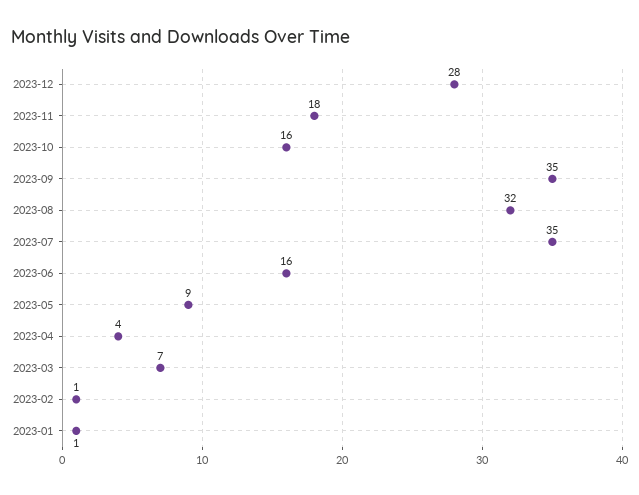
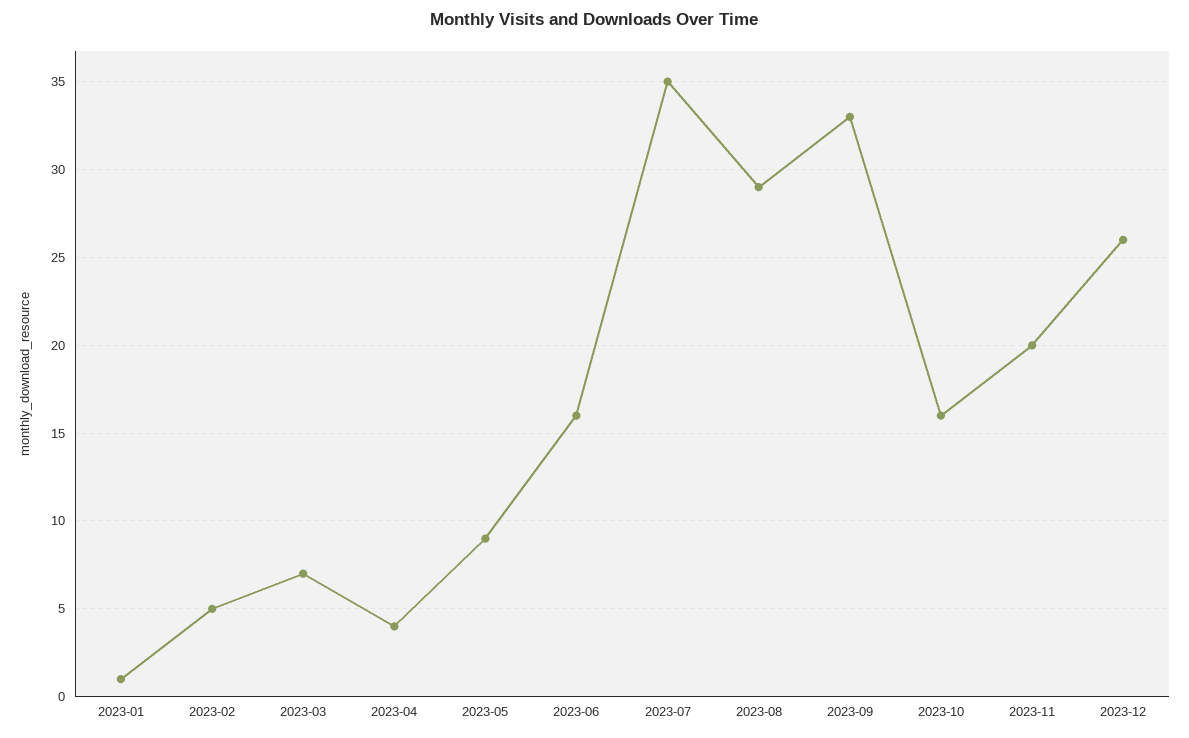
  {
-   "2023-12": 28,
+   "2023-12": 26,
-   "2023-11": 18,
+   "2023-11": 20,
    "2023-10": 16,
-   "2023-09": 35,
+   "2023-09": 33,
-   "2023-08": 32,
+   "2023-08": 29,
    "2023-07": 35,
    "2023-06": 16,
    "2023-05": 9,
    "2023-04": 4,
    "2023-03": 7,
-   "2023-02": 1,
+   "2023-02": 5,
    "2023-01": 1
  }

